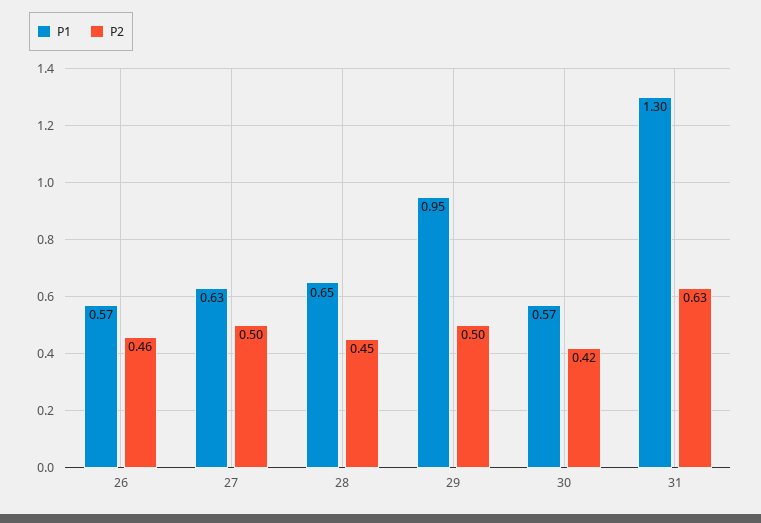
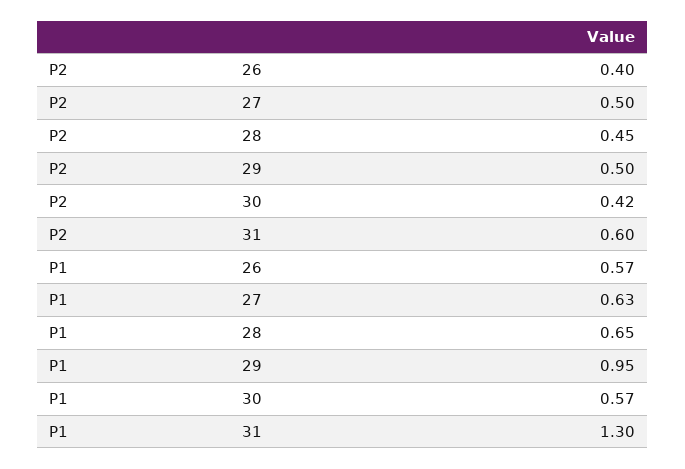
  {
    "P1": {
      "26": 0.57,
      "27": 0.63,
      "28": 0.65,
      "29": 0.95,
      "30": 0.57,
      "31": 1.3
    },
    "P2": {
-     "26": 0.46,
+     "26": 0.4,
      "27": 0.5,
      "28": 0.45,
      "29": 0.5,
      "30": 0.42,
-     "31": 0.63
+     "31": 0.6
    }
  }

